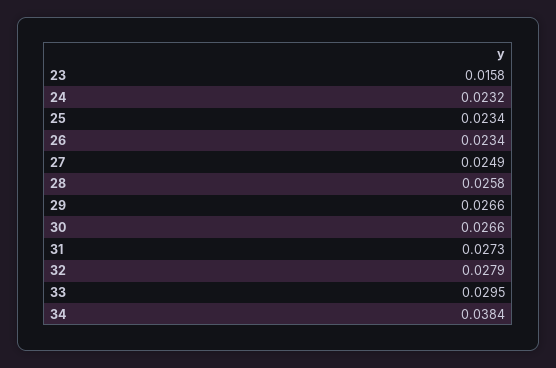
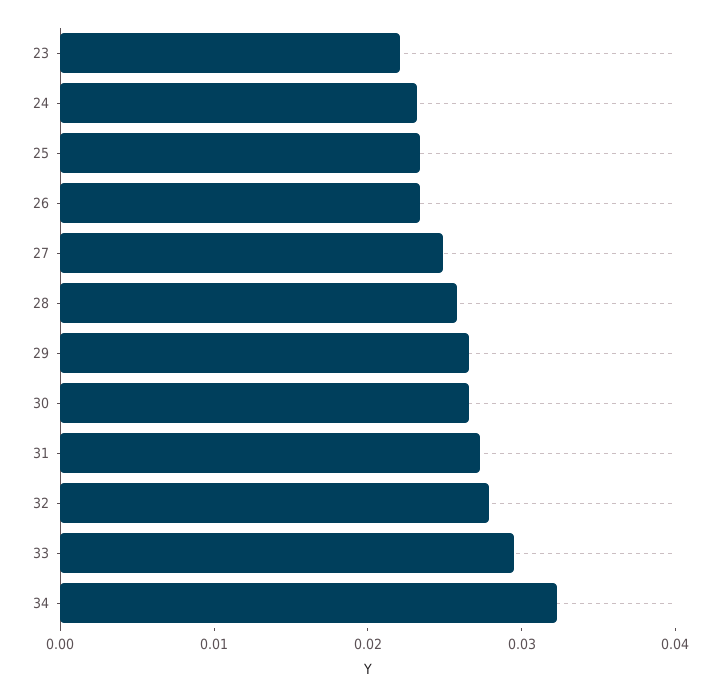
  {
-   "23": 0.0158,
+   "23": 0.022,
    "24": 0.0232,
    "25": 0.0234,
    "26": 0.0234,
    "27": 0.0249,
    "28": 0.0258,
    "29": 0.0266,
    "30": 0.0266,
    "31": 0.0273,
    "32": 0.0279,
    "33": 0.0295,
-   "34": 0.0384
+   "34": 0.032
  }

